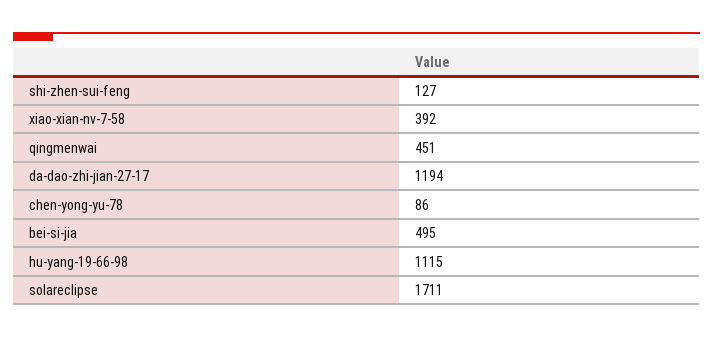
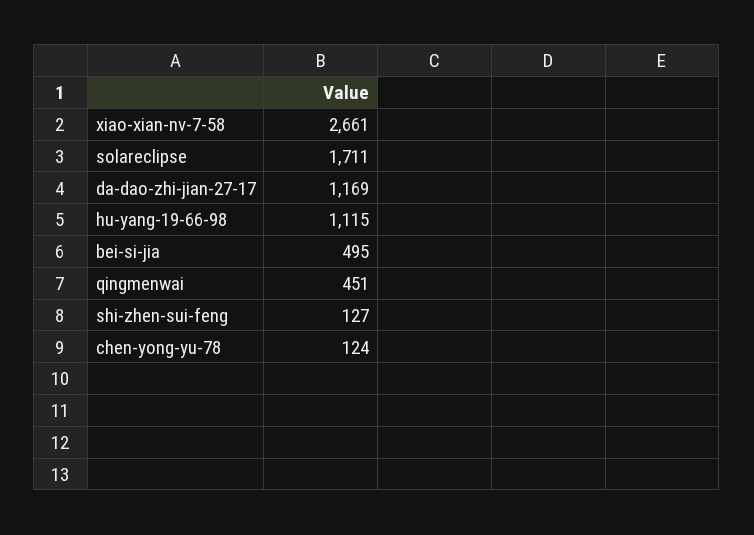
  {
    "shi-zhen-sui-feng": 127,
-   "xiao-xian-nv-7-58": 392,
+   "xiao-xian-nv-7-58": 2661,
    "qingmenwai": 451,
-   "da-dao-zhi-jian-27-17": 1194,
+   "da-dao-zhi-jian-27-17": 1169,
-   "chen-yong-yu-78": 86,
+   "chen-yong-yu-78": 124,
    "bei-si-jia": 495,
    "hu-yang-19-66-98": 1115,
    "solareclipse": 1711
  }

